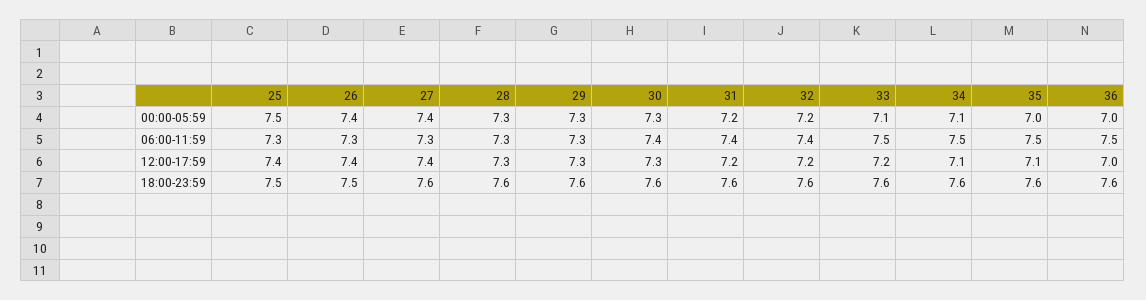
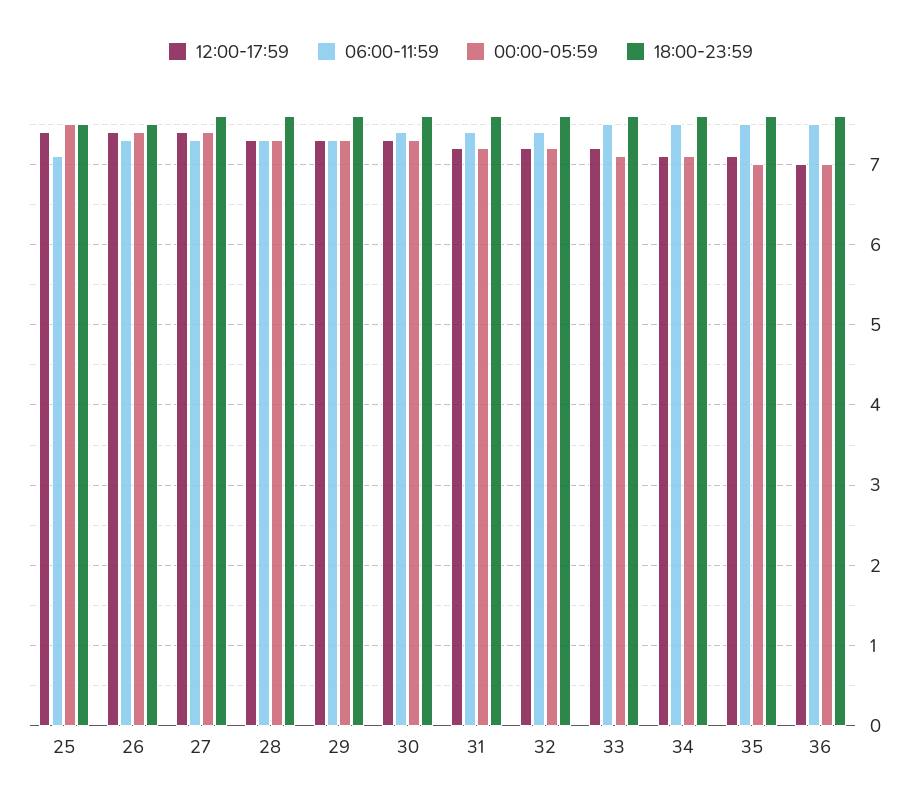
  {
    "00:00-05:59": {
      "25": 7.5,
      "26": 7.4,
      "27": 7.4,
      "28": 7.3,
      "29": 7.3,
      "30": 7.3,
      "31": 7.2,
      "32": 7.2,
      "33": 7.1,
      "34": 7.1,
      "35": 7,
      "36": 7
    },
    "06:00-11:59": {
-     "25": 7.3,
+     "25": 7.1,
      "26": 7.3,
      "27": 7.3,
      "28": 7.3,
      "29": 7.3,
      "30": 7.4,
      "31": 7.4,
      "32": 7.4,
      "33": 7.5,
      "34": 7.5,
      "35": 7.5,
      "36": 7.5
    },
    "12:00-17:59": {
      "25": 7.4,
      "26": 7.4,
      "27": 7.4,
      "28": 7.3,
      "29": 7.3,
      "30": 7.3,
      "31": 7.2,
      "32": 7.2,
      "33": 7.2,
      "34": 7.1,
      "35": 7.1,
      "36": 7
    },
    "18:00-23:59": {
      "25": 7.5,
      "26": 7.5,
      "27": 7.6,
      "28": 7.6,
      "29": 7.6,
      "30": 7.6,
      "31": 7.6,
      "32": 7.6,
      "33": 7.6,
      "34": 7.6,
      "35": 7.6,
      "36": 7.6
    }
  }

